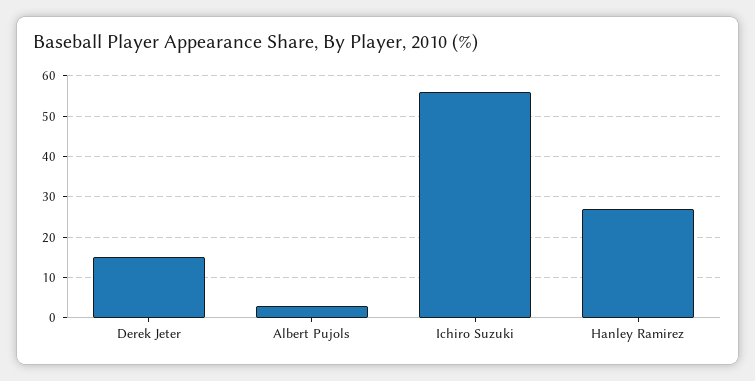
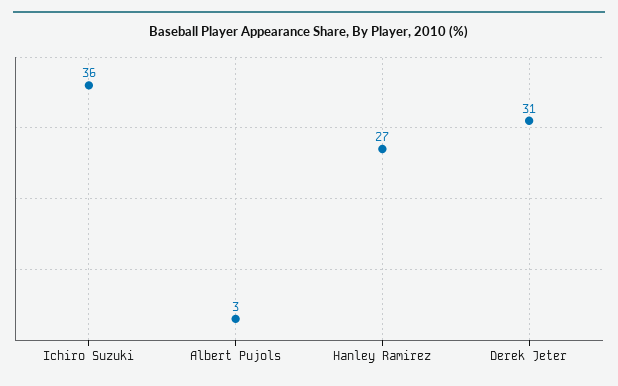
  {
-   "Derek Jeter": 15,
+   "Derek Jeter": 31,
    "Albert Pujols": 3,
-   "Ichiro Suzuki": 55,
+   "Ichiro Suzuki": 36,
    "Hanley Ramirez": 27
  }

